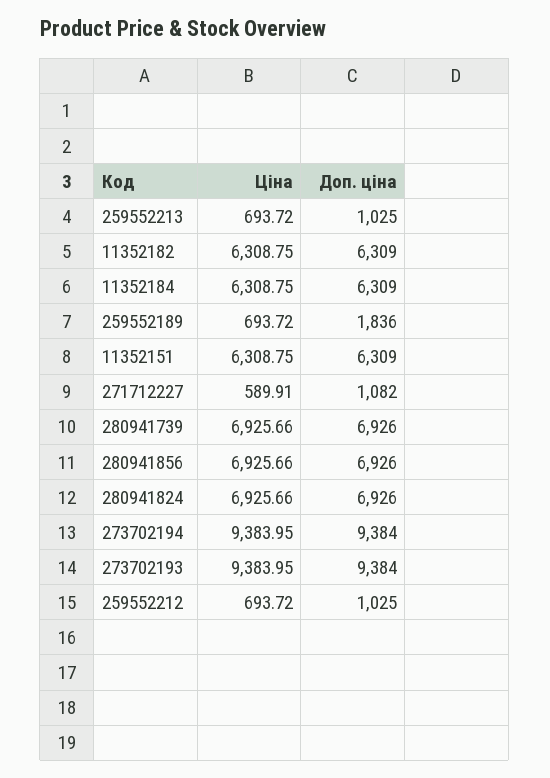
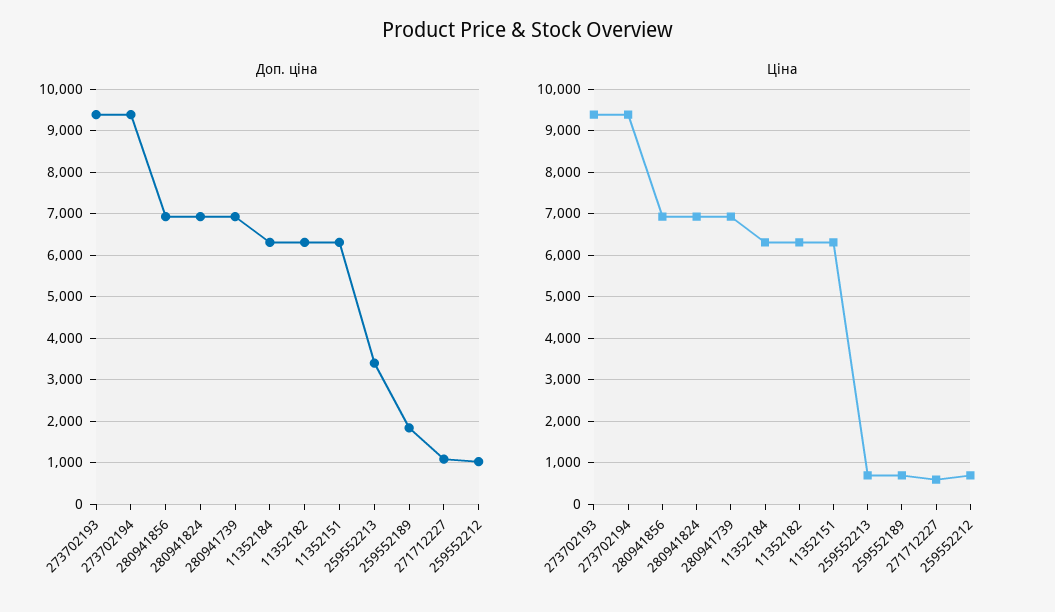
  {
    "Ціна": {
      "259552213": 693.72,
      "11352182": 6308.75,
      "11352184": 6308.75,
      "259552189": 693.72,
      "11352151": 6308.75,
      "271712227": 589.91,
      "280941739": 6925.66,
      "280941856": 6925.66,
      "280941824": 6925.66,
      "273702194": 9383.95,
      "273702193": 9383.95,
      "259552212": 693.72
    },
    "Доп. ціна": {
-     "259552213": 1025,
+     "259552213": 3400,
      "11352182": 6309,
      "11352184": 6309,
      "259552189": 1836,
      "11352151": 6309,
      "271712227": 1082,
      "280941739": 6926,
      "280941856": 6926,
      "280941824": 6926,
      "273702194": 9384,
      "273702193": 9384,
      "259552212": 1025
    }
  }

